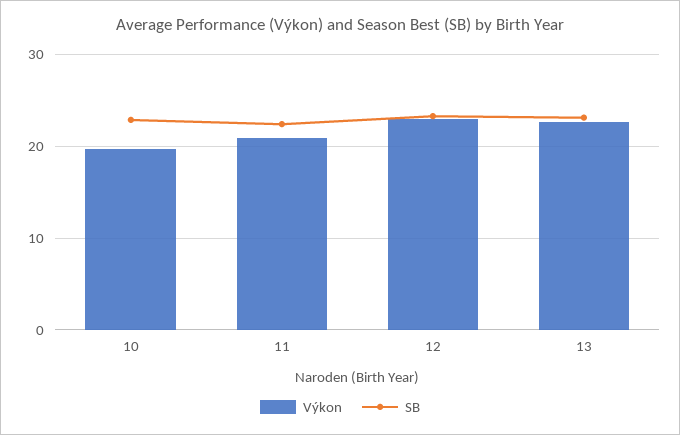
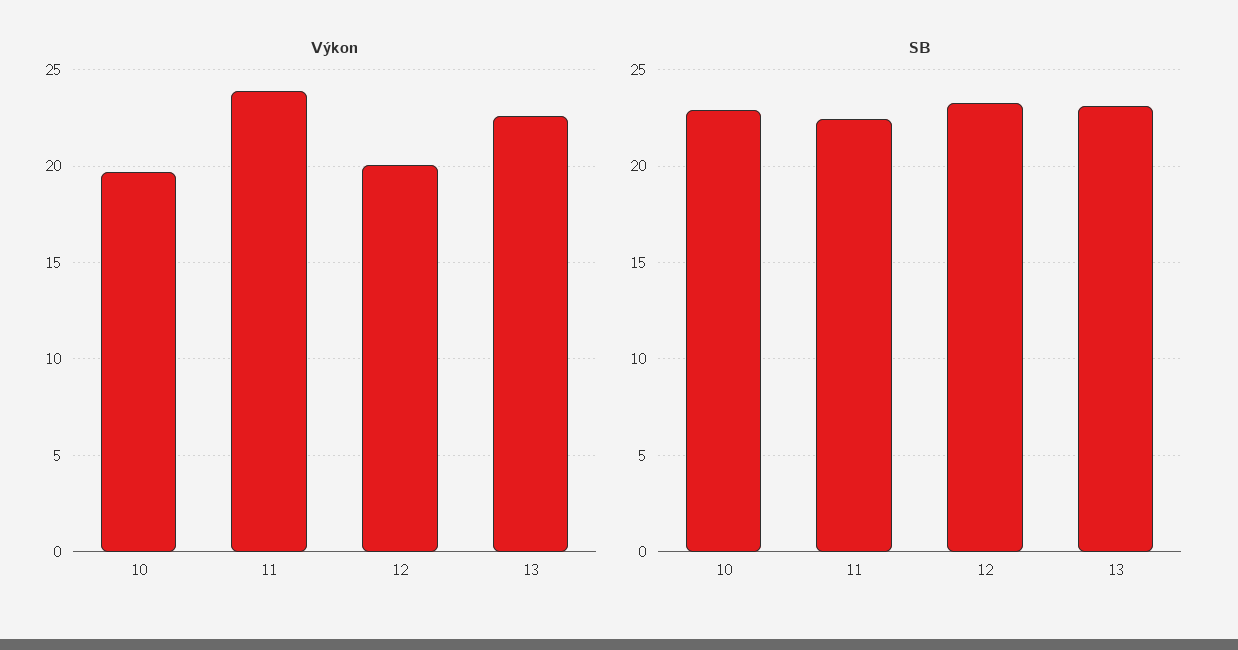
  {
    "Výkon": {
      "10": 19.5,
-     "11": 21,
+     "11": 24,
-     "12": 23,
+     "12": 20,
      "13": 22.5
    },
    "SB": {
      "10": 23,
      "11": 22.5,
      "12": 23.5,
      "13": 23
    }
  }

